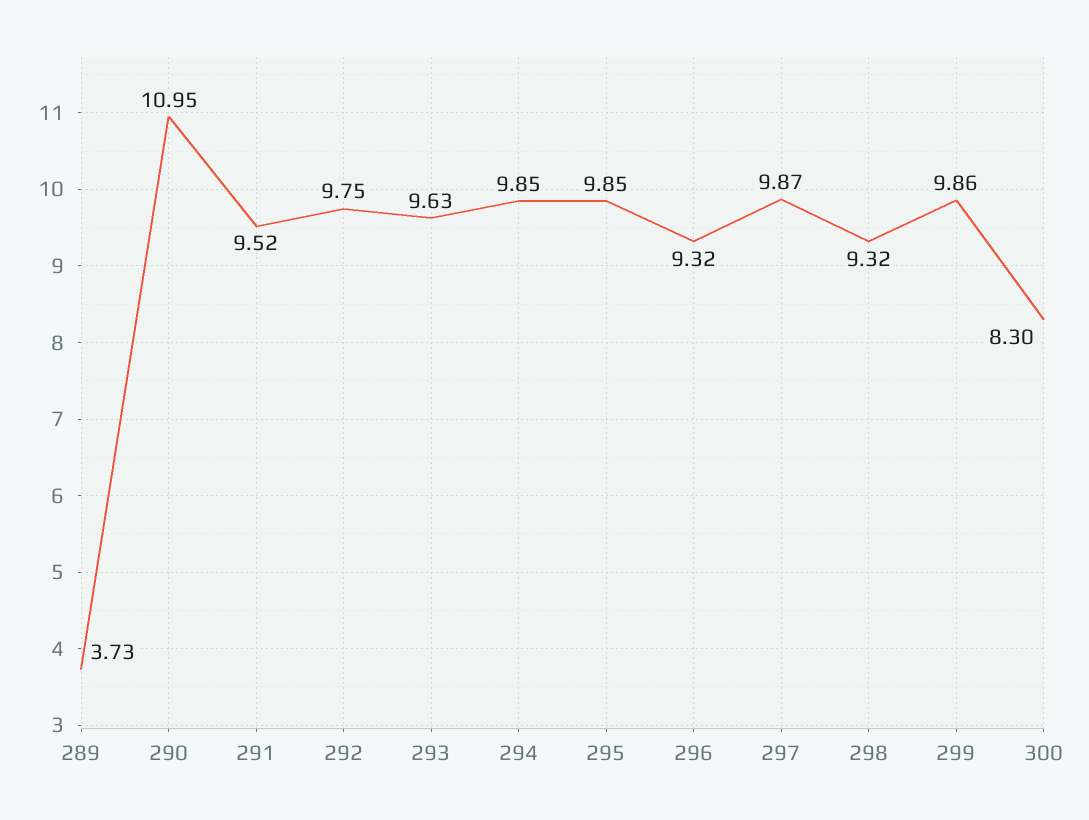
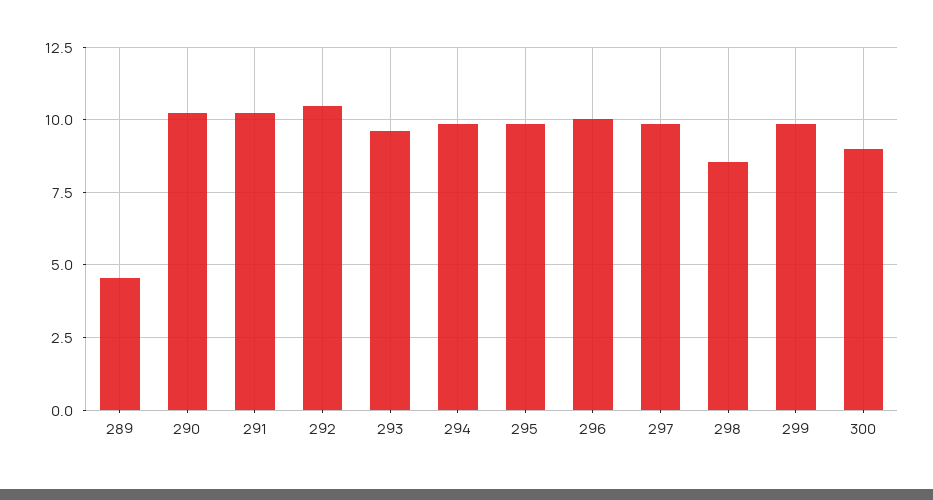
  {
-   "289": 3.73,
+   "289": 4.5,
-   "290": 10.95,
+   "290": 10.25,
-   "291": 9.52,
+   "291": 10.25,
-   "292": 9.75,
+   "292": 10.5,
    "293": 9.63,
    "294": 9.85,
    "295": 9.85,
-   "296": 9.32,
+   "296": 10,
    "297": 9.87,
-   "298": 9.32,
+   "298": 8.5,
    "299": 9.86,
-   "300": 8.3
+   "300": 9
  }

